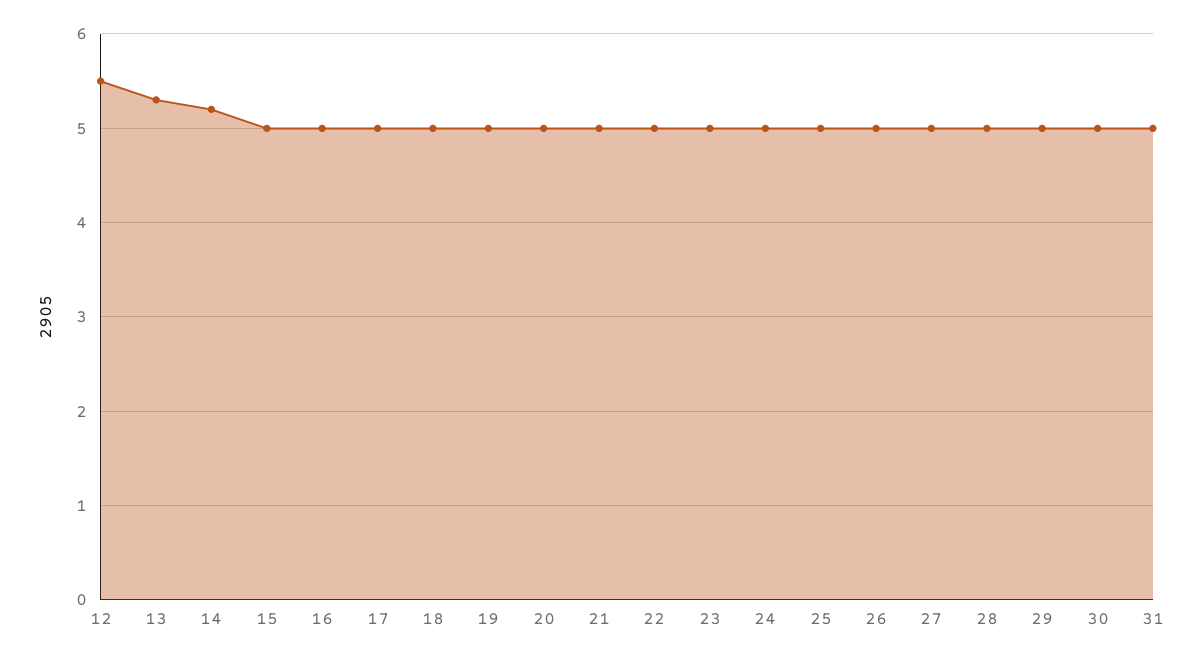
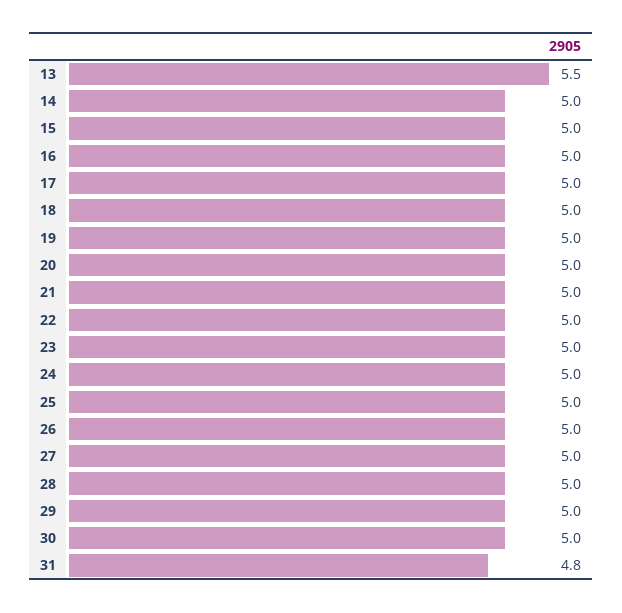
  {
-   "12": 5.5,
-   "13": 5.3,
+   "13": 5.5,
-   "14": 5.2,
+   "14": 5,
    "15": 5,
    "16": 5,
    "17": 5,
    "18": 5,
    "19": 5,
    "20": 5,
    "21": 5,
    "22": 5,
    "23": 5,
    "24": 5,
    "25": 5,
    "26": 5,
    "27": 5,
    "28": 5,
    "29": 5,
    "30": 5,
-   "31": 5
+   "31": 4.8
  }

